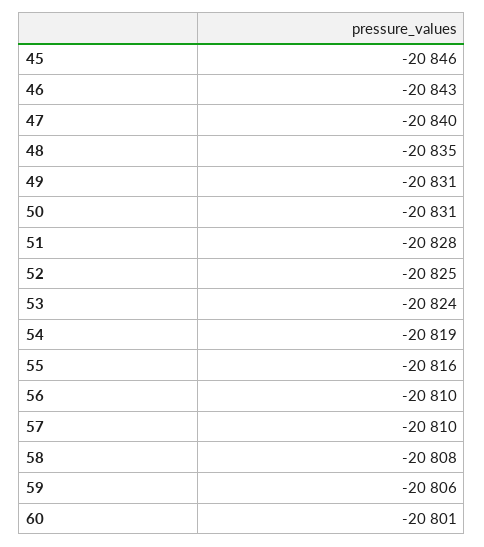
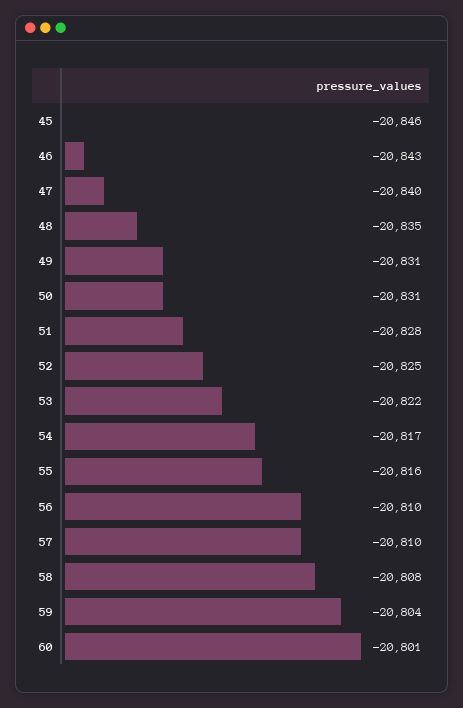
  {
    "45": -20846,
    "46": -20843,
    "47": -20840,
    "48": -20835,
    "49": -20831,
    "50": -20831,
    "51": -20828,
    "52": -20825,
-   "53": -20824,
+   "53": -20822,
-   "54": -20819,
+   "54": -20817,
    "55": -20816,
    "56": -20810,
    "57": -20810,
    "58": -20808,
-   "59": -20806,
+   "59": -20804,
    "60": -20801
  }

